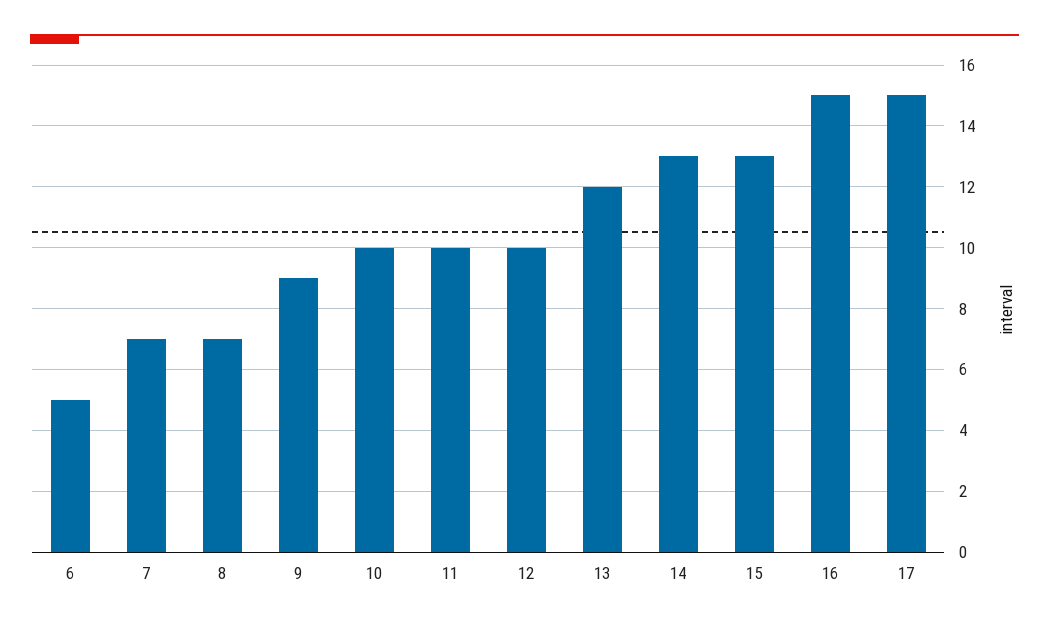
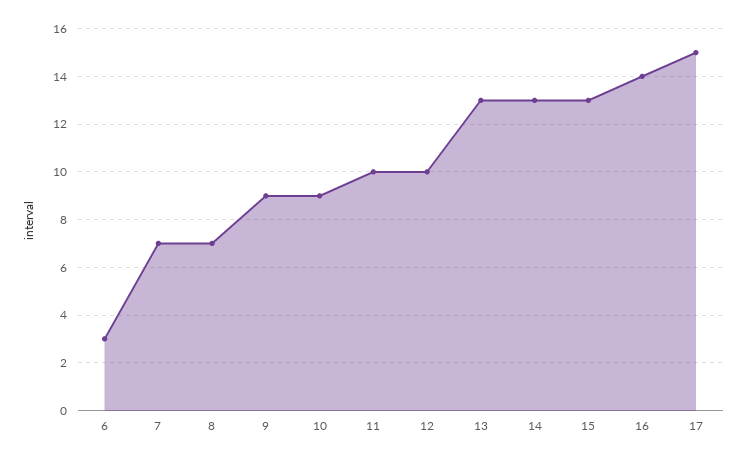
  {
-   "6": 5,
+   "6": 3,
    "7": 7,
    "8": 7,
    "9": 9,
-   "10": 10,
+   "10": 9,
    "11": 10,
    "12": 10,
-   "13": 12,
+   "13": 13,
    "14": 13,
    "15": 13,
-   "16": 15,
+   "16": 14,
    "17": 15
  }

